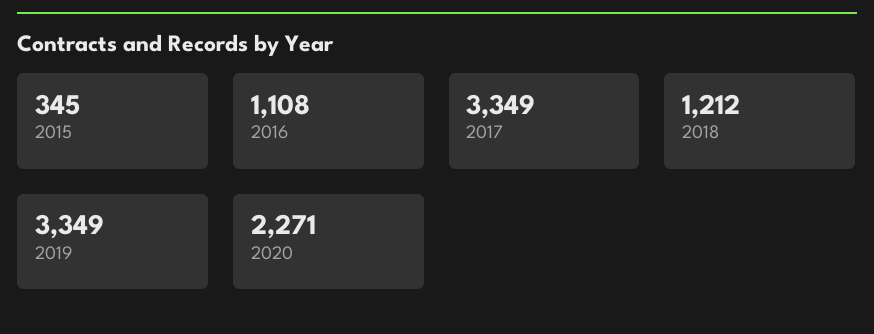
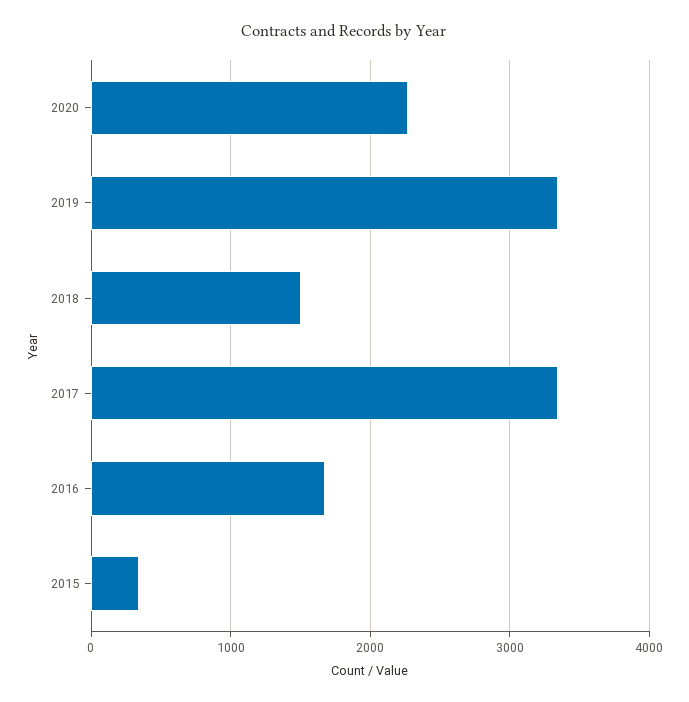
  {
    "2015": 345,
-   "2016": 1108,
+   "2016": 1700,
    "2017": 3349,
-   "2018": 1212,
+   "2018": 1500,
    "2019": 3349,
    "2020": 2271
  }

